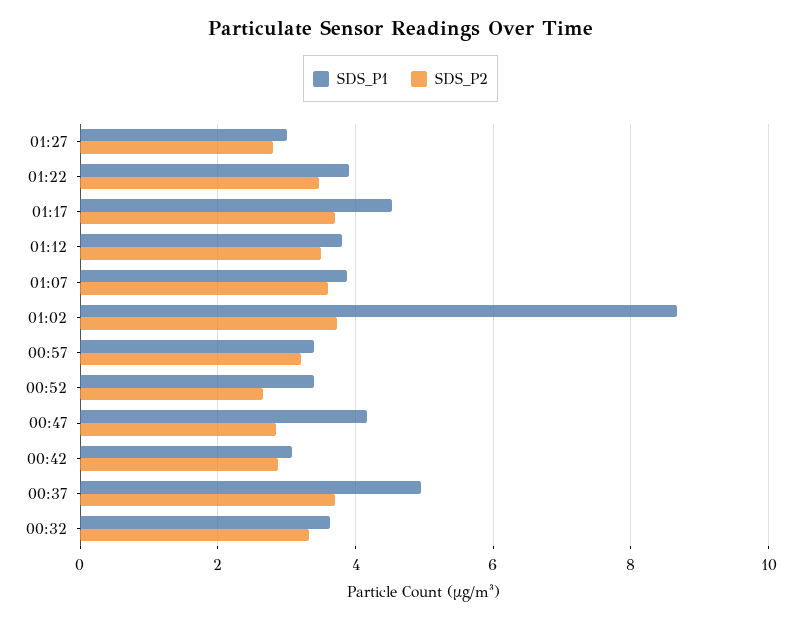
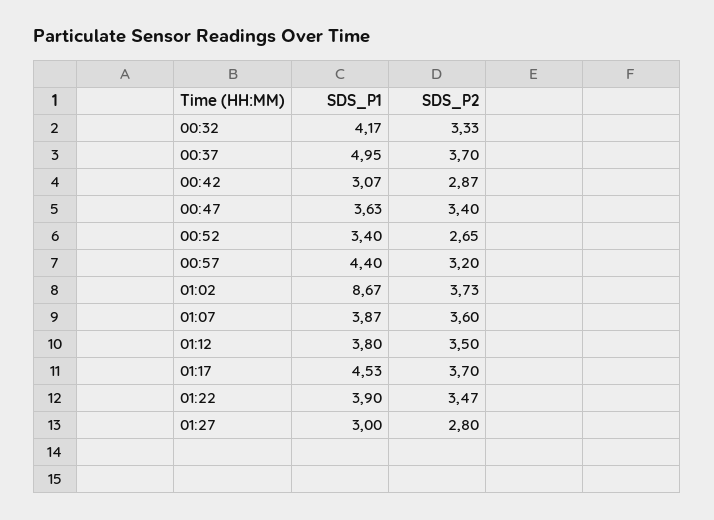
  {
    "SDS_P1": {
      "01:27": 3,
      "01:22": 3.9,
      "01:17": 4.53,
      "01:12": 3.8,
      "01:07": 3.87,
      "01:02": 8.67,
-     "00:57": 3.4,
+     "00:57": 4.4,
      "00:52": 3.4,
-     "00:47": 4.2,
+     "00:47": 3.63,
      "00:42": 3.07,
      "00:37": 4.95,
-     "00:32": 3.6
+     "00:32": 4.17
    },
    "SDS_P2": {
      "01:27": 2.8,
      "01:22": 3.47,
      "01:17": 3.7,
      "01:12": 3.5,
      "01:07": 3.6,
      "01:02": 3.73,
      "00:57": 3.2,
      "00:52": 2.65,
-     "00:47": 2.8,
+     "00:47": 3.4,
      "00:42": 2.87,
      "00:37": 3.7,
      "00:32": 3.33
    }
  }

